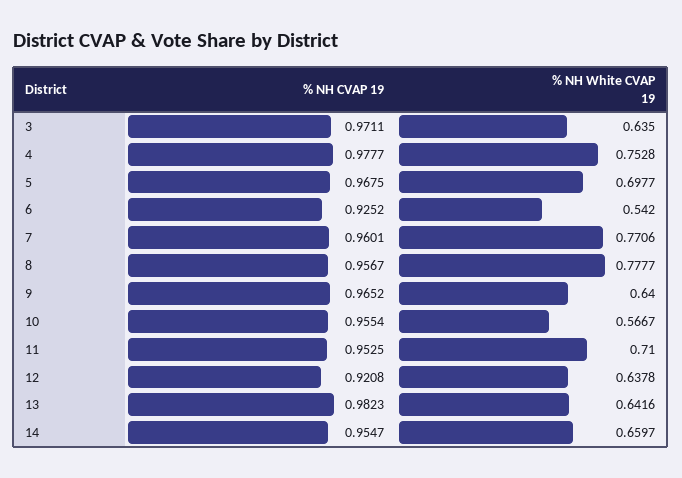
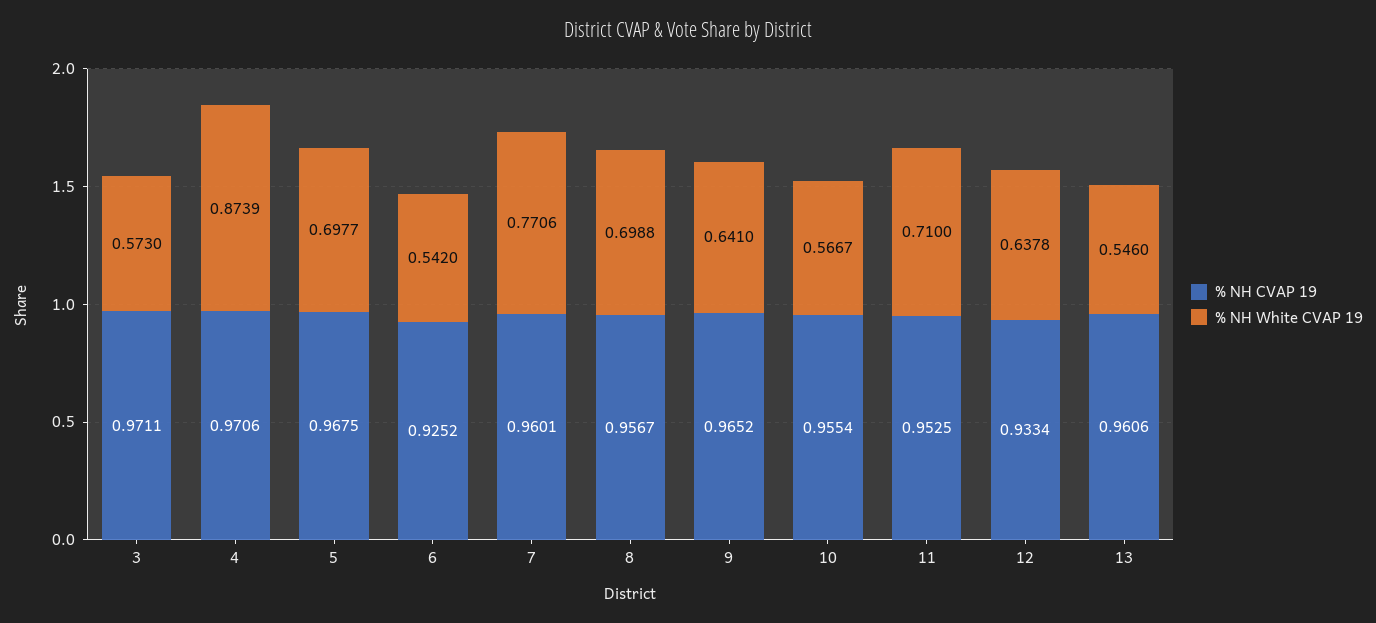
  {
    "% NH CVAP 19": {
      "3": 0.9711,
-     "4": 0.9777,
+     "4": 0.9706,
      "5": 0.9675,
      "6": 0.9252,
      "7": 0.9601,
      "8": 0.9567,
      "9": 0.9652,
      "10": 0.9554,
      "11": 0.9525,
-     "12": 0.9208,
+     "12": 0.9334,
-     "13": 0.9823,
+     "13": 0.9606
-     "14": 0.9547
    },
    "% NH White CVAP 19": {
-     "3": 0.635,
+     "3": 0.573,
-     "4": 0.7528,
+     "4": 0.8739,
      "5": 0.6977,
      "6": 0.542,
      "7": 0.7706,
-     "8": 0.7777,
+     "8": 0.6988,
-     "9": 0.64,
+     "9": 0.641,
      "10": 0.5667,
      "11": 0.71,
      "12": 0.6378,
-     "13": 0.6416,
+     "13": 0.546
-     "14": 0.6597
    }
  }

